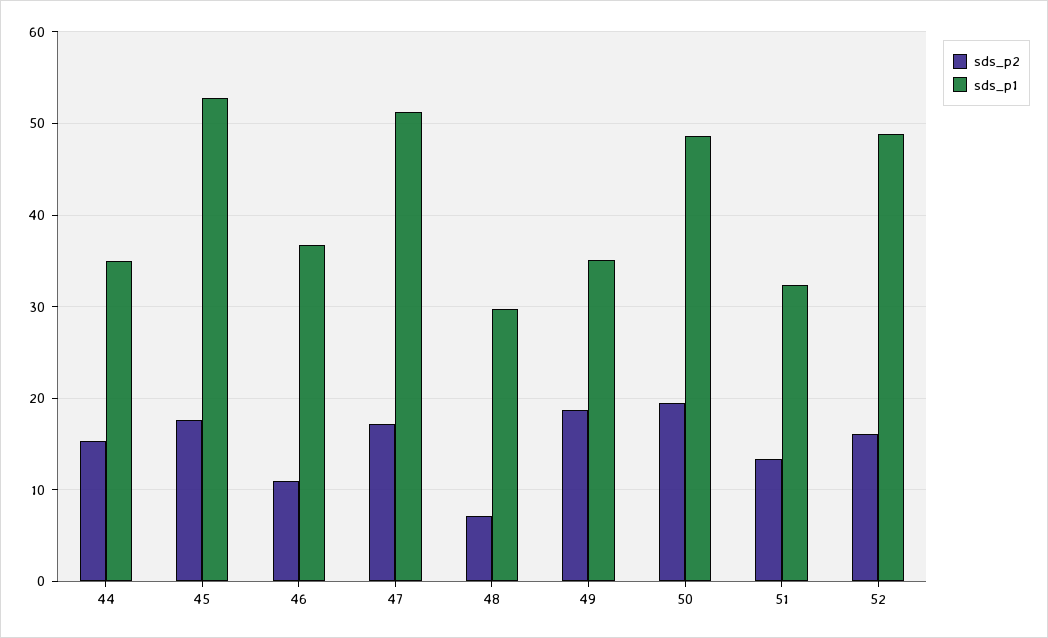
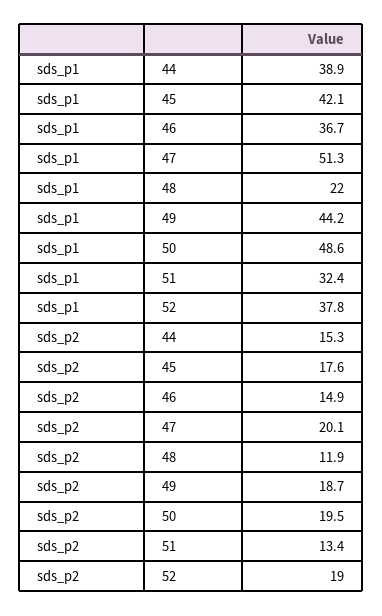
  {
    "sds_p2": {
      "44": 15.3,
      "45": 17.6,
-     "46": 11,
+     "46": 14.9,
-     "47": 17,
+     "47": 20.1,
-     "48": 7,
+     "48": 11.9,
      "49": 18.7,
      "50": 19.5,
      "51": 13.4,
-     "52": 16
+     "52": 19
    },
    "sds_p1": {
-     "44": 35,
+     "44": 38.9,
-     "45": 53,
+     "45": 42.1,
      "46": 36.7,
      "47": 51.3,
-     "48": 30,
+     "48": 22,
-     "49": 35,
+     "49": 44.2,
      "50": 48.6,
      "51": 32.4,
-     "52": 49
+     "52": 37.8
    }
  }

